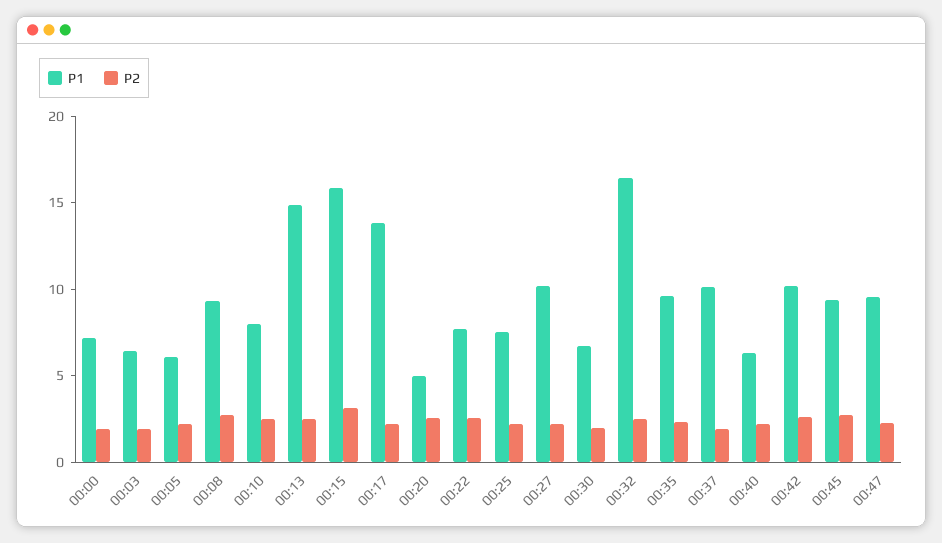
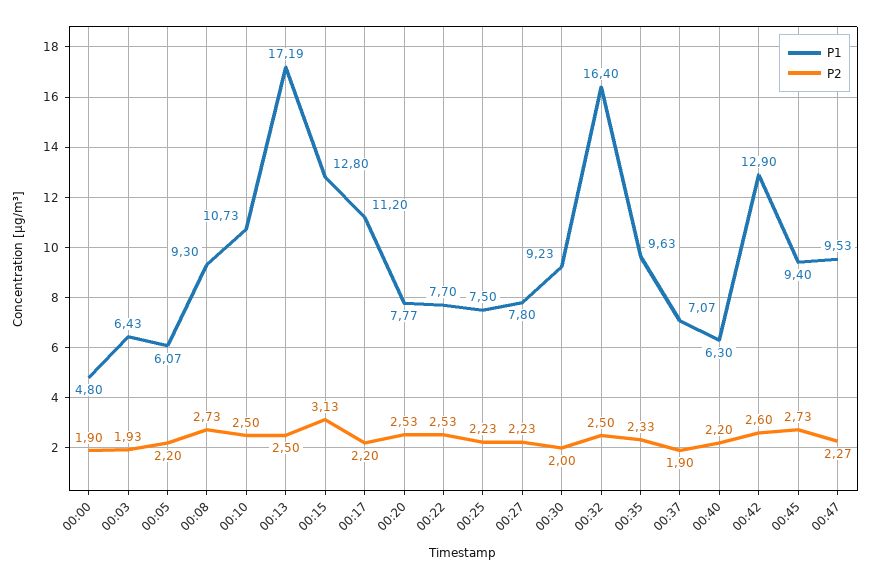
  {
    "P1": {
-     "00:00": 7,
+     "00:00": 4.8,
      "00:03": 6.43,
      "00:05": 6.07,
      "00:08": 9.3,
-     "00:10": 8,
+     "00:10": 10.73,
-     "00:13": 15,
+     "00:13": 17.19,
-     "00:15": 16,
+     "00:15": 12.8,
-     "00:17": 14,
+     "00:17": 11.2,
-     "00:20": 5,
+     "00:20": 7.77,
      "00:22": 7.7,
      "00:25": 7.5,
-     "00:27": 10,
+     "00:27": 7.8,
-     "00:30": 7,
+     "00:30": 9.23,
      "00:32": 16.4,
      "00:35": 9.63,
-     "00:37": 10,
+     "00:37": 7.07,
      "00:40": 6.3,
-     "00:42": 10,
+     "00:42": 12.9,
      "00:45": 9.4,
      "00:47": 9.53
    },
    "P2": {
      "00:00": 1.9,
      "00:03": 1.93,
      "00:05": 2.2,
      "00:08": 2.73,
      "00:10": 2.5,
      "00:13": 2.5,
      "00:15": 3.13,
      "00:17": 2.2,
      "00:20": 2.53,
      "00:22": 2.53,
      "00:25": 2.23,
      "00:27": 2.23,
      "00:30": 2,
      "00:32": 2.5,
      "00:35": 2.33,
      "00:37": 1.9,
      "00:40": 2.2,
      "00:42": 2.6,
      "00:45": 2.73,
      "00:47": 2.27
    }
  }

